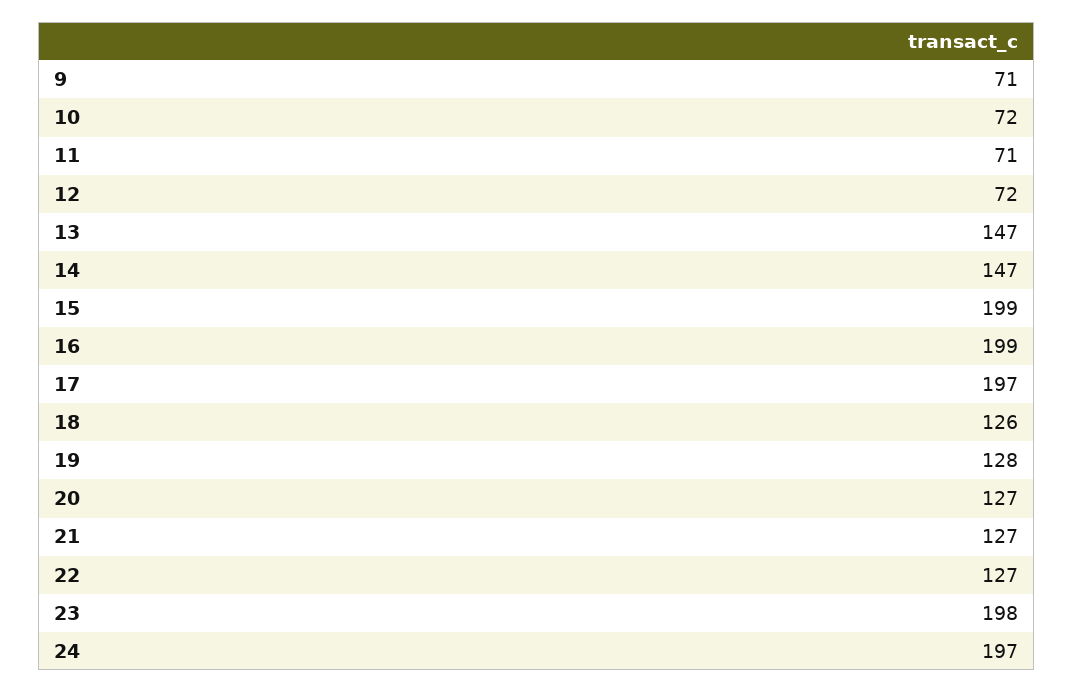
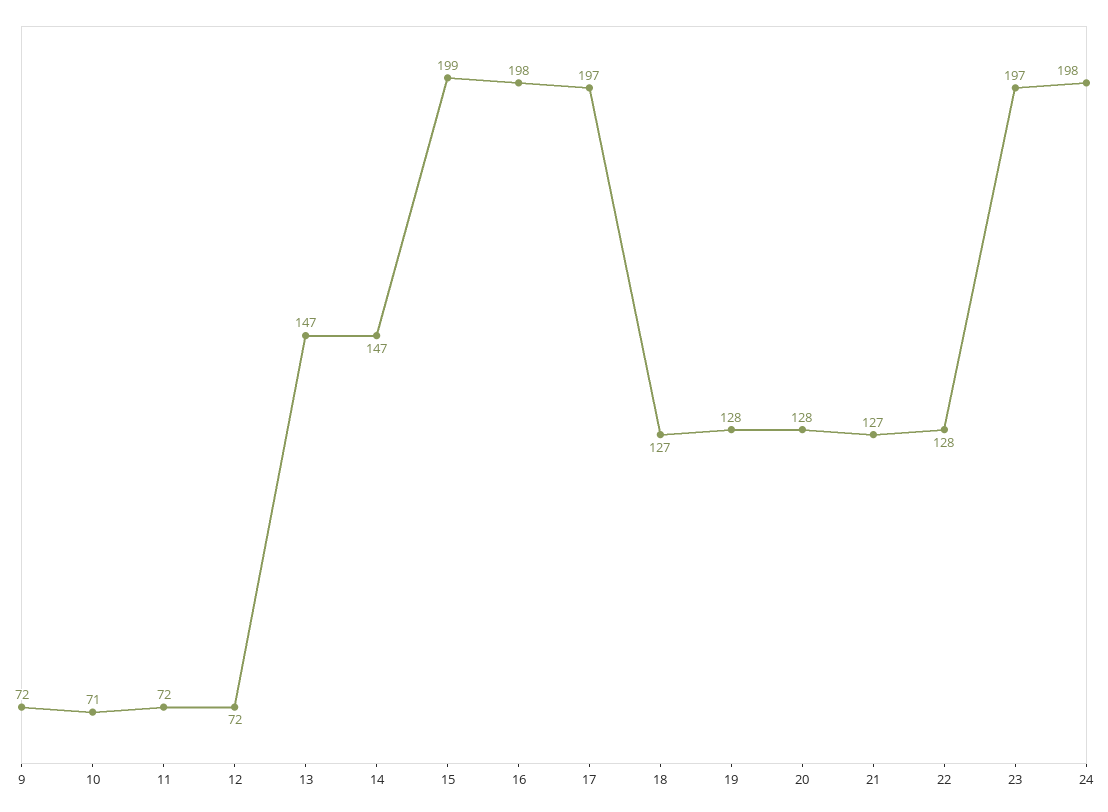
  {
-   "9": 71,
+   "9": 72,
-   "10": 72,
+   "10": 71,
-   "11": 71,
+   "11": 72,
    "12": 72,
    "13": 147,
    "14": 147,
    "15": 199,
-   "16": 199,
+   "16": 198,
    "17": 197,
-   "18": 126,
+   "18": 127,
    "19": 128,
-   "20": 127,
+   "20": 128,
    "21": 127,
-   "22": 127,
+   "22": 128,
-   "23": 198,
+   "23": 197,
-   "24": 197
+   "24": 198
  }

